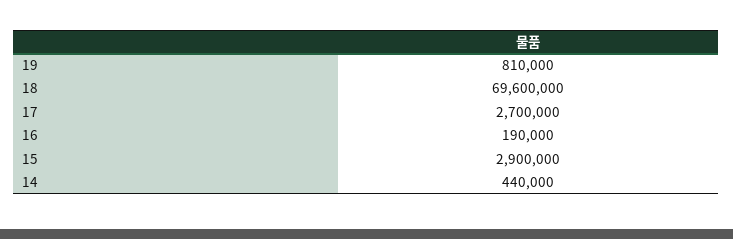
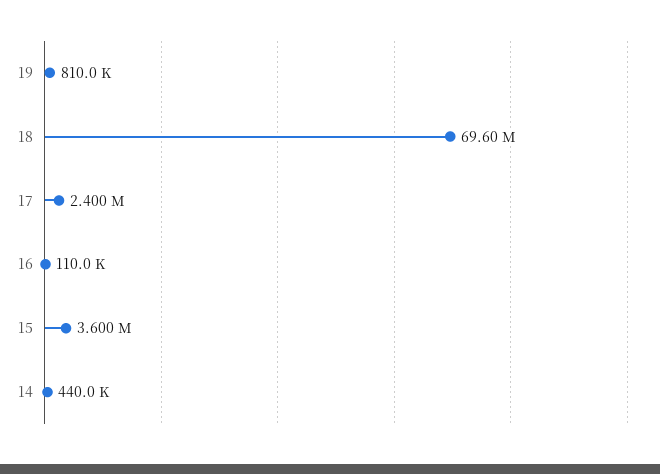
  {
    "19": 810000,
    "18": 69600000,
-   "17": 2700000,
+   "17": 2400000,
-   "16": 190000,
+   "16": 110000,
-   "15": 2900000,
+   "15": 3600000,
    "14": 440000
  }

